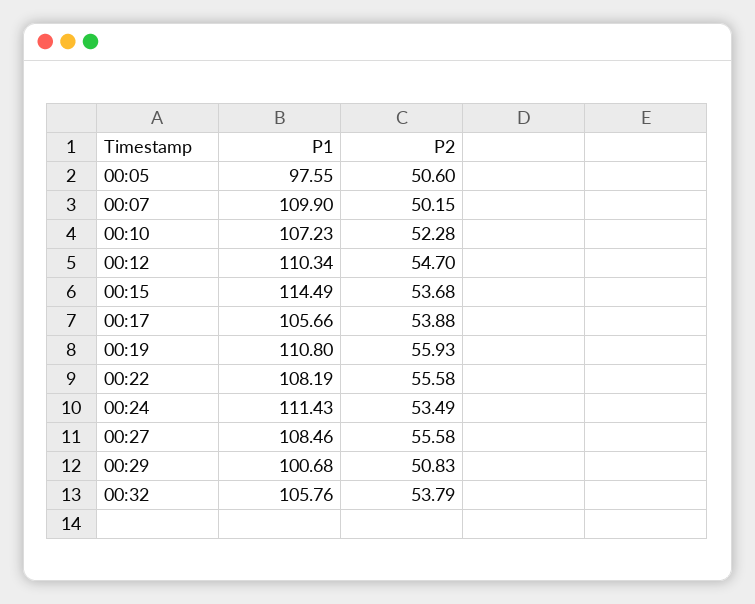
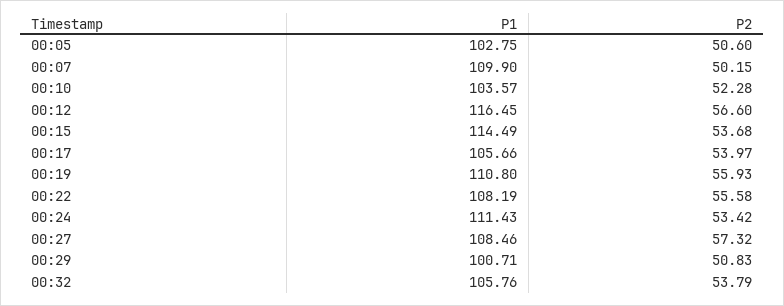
  {
    "P1": {
-     "00:05": 97.55,
+     "00:05": 102.75,
      "00:07": 109.9,
-     "00:10": 107.23,
+     "00:10": 103.57,
-     "00:12": 110.34,
+     "00:12": 116.45,
      "00:15": 114.49,
      "00:17": 105.66,
      "00:19": 110.8,
      "00:22": 108.19,
      "00:24": 111.43,
      "00:27": 108.46,
-     "00:29": 100.68,
+     "00:29": 100.71,
      "00:32": 105.76
    },
    "P2": {
      "00:05": 50.6,
      "00:07": 50.15,
      "00:10": 52.28,
-     "00:12": 54.7,
+     "00:12": 56.6,
      "00:15": 53.68,
-     "00:17": 53.88,
+     "00:17": 53.97,
      "00:19": 55.93,
      "00:22": 55.58,
-     "00:24": 53.49,
+     "00:24": 53.42,
-     "00:27": 55.58,
+     "00:27": 57.32,
      "00:29": 50.83,
      "00:32": 53.79
    }
  }

